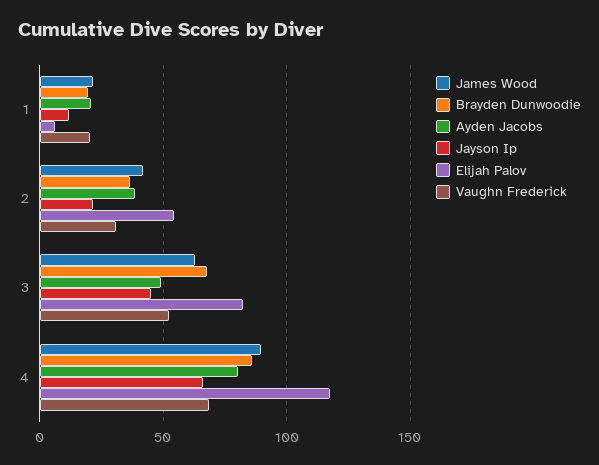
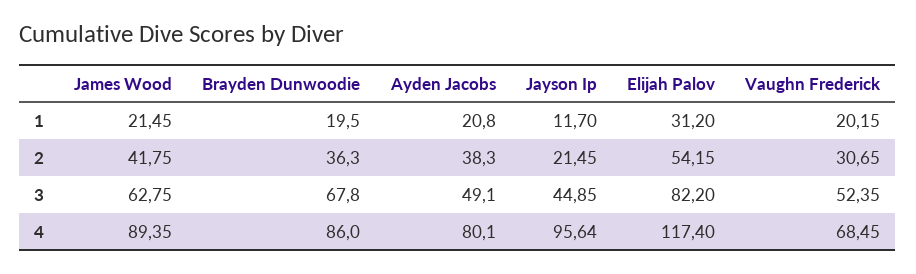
  {
    "James Wood": {
      "1": 21.45,
      "2": 41.75,
      "3": 62.75,
      "4": 89.35
    },
    "Brayden Dunwoodie": {
      "1": 19.5,
      "2": 36.3,
      "3": 67.8,
      "4": 86
    },
    "Ayden Jacobs": {
      "1": 20.8,
      "2": 38.3,
      "3": 49.1,
      "4": 80.1
    },
    "Jayson Ip": {
      "1": 11.7,
      "2": 21.45,
      "3": 44.85,
-     "4": 65
+     "4": 95.64
    },
    "Elijah Palov": {
-     "1": 5,
+     "1": 31.2,
      "2": 54.15,
      "3": 82.2,
      "4": 117.4
    },
    "Vaughn Frederick": {
      "1": 20.15,
      "2": 30.65,
      "3": 52.35,
      "4": 68.45
    }
  }

